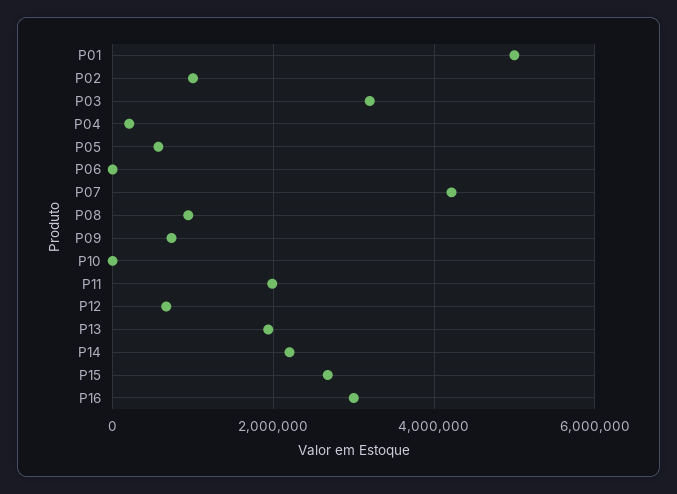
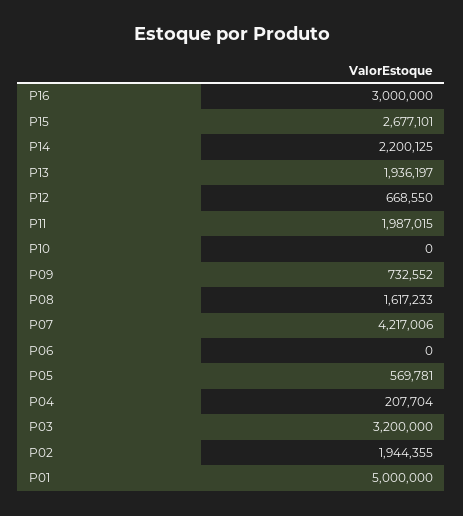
  {
    "P01": 5000000,
-   "P02": 1000000,
+   "P02": 1944355,
    "P03": 3200000,
    "P04": 207704,
    "P05": 569781,
    "P06": 0,
    "P07": 4217006,
-   "P08": 1000000,
+   "P08": 1617233,
    "P09": 732552,
    "P10": 0,
    "P11": 1987015,
    "P12": 668550,
    "P13": 1936197,
    "P14": 2200125,
    "P15": 2677101,
    "P16": 3000000
  }

